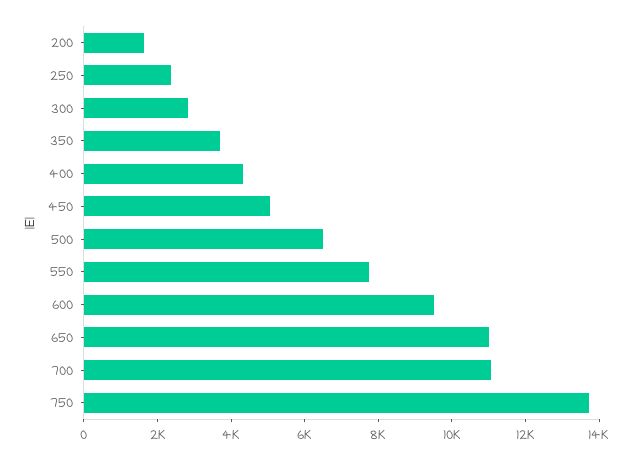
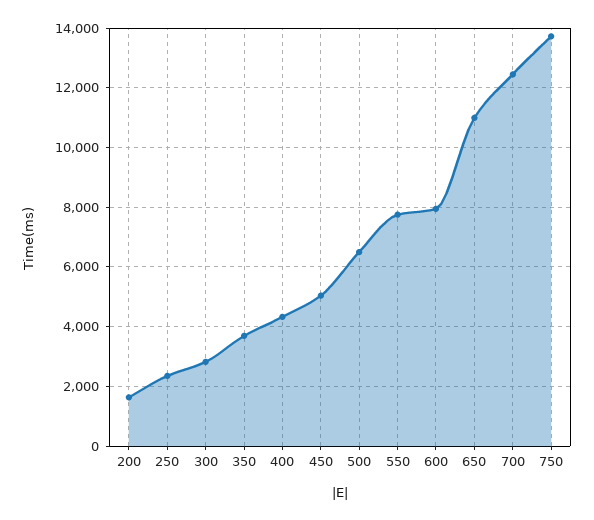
  {
    "200": 1750,
    "250": 2250,
    "300": 2750,
    "350": 3750,
    "400": 4250,
    "450": 5000,
    "500": 6500,
    "550": 7750,
-   "600": 9500,
+   "600": 8000,
    "650": 11000,
-   "700": 11000,
+   "700": 12500,
    "750": 13750
  }

